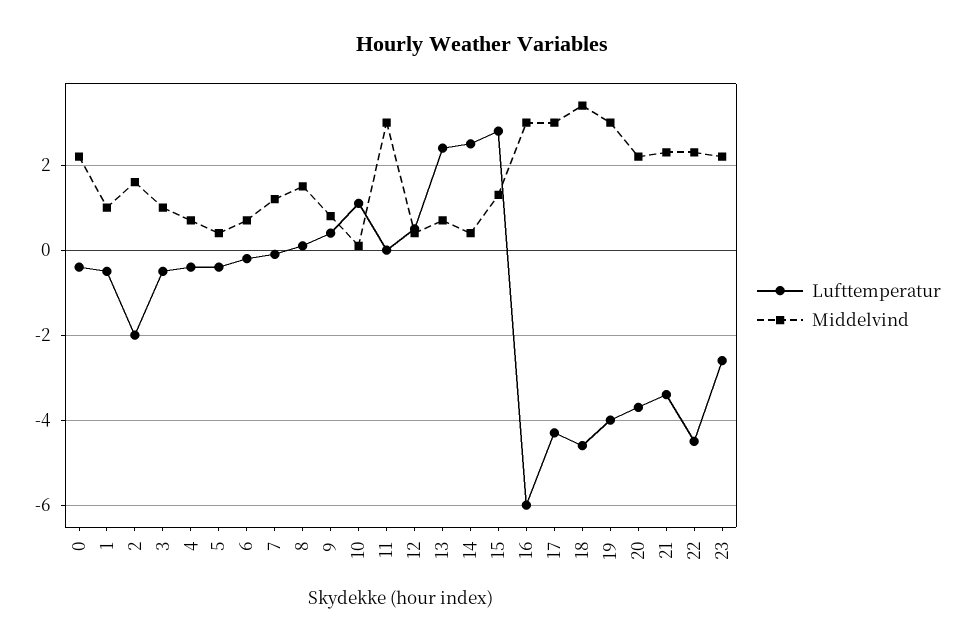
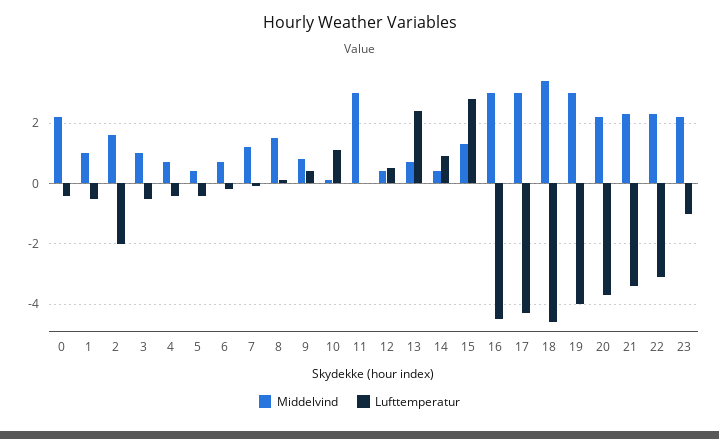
  {
    "Lufttemperatur": {
      "0": -0.5,
      "1": -0.5,
      "2": -2,
      "3": -0.5,
      "4": -0.5,
      "5": -0.5,
      "6": 0,
      "7": 0,
      "8": 0,
      "9": 0.5,
      "10": 1,
      "11": 0,
      "12": 0.5,
      "13": 2.5,
-     "14": 2.5,
+     "14": 1,
      "15": 3,
-     "16": -6,
+     "16": -4.5,
      "17": -4.5,
      "18": -4.5,
      "19": -4,
      "20": -3.5,
      "21": -3.5,
-     "22": -4.5,
+     "22": -3,
-     "23": -2.5
+     "23": -1
    },
    "Middelvind": {
      "0": 2,
      "1": 1,
      "2": 1.5,
      "3": 1,
      "4": 0.5,
      "5": 0.5,
      "6": 0.5,
      "7": 1,
      "8": 1.5,
      "9": 1,
      "10": 0,
      "11": 3,
      "12": 0.5,
      "13": 0.5,
      "14": 0.5,
      "15": 1.5,
      "16": 3,
      "17": 3,
      "18": 3.5,
      "19": 3,
      "20": 2,
      "21": 2.5,
      "22": 2.5,
      "23": 2
    }
  }

